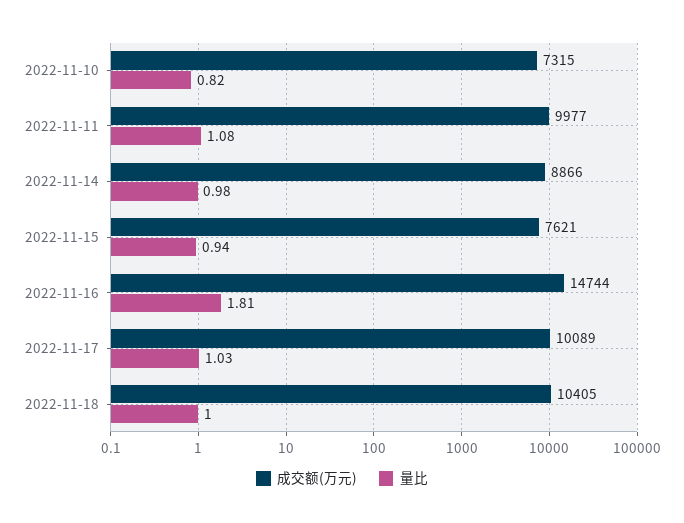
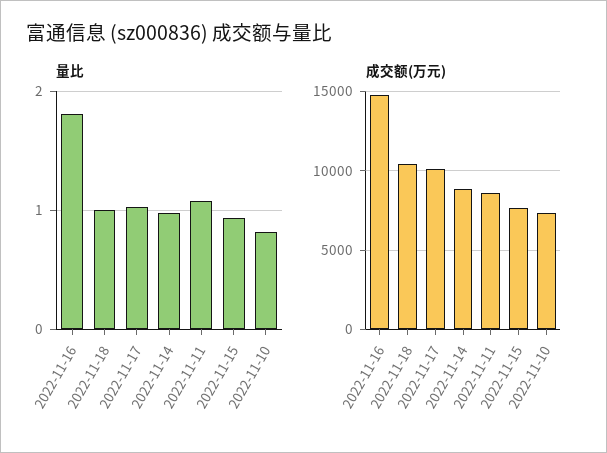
  {
    "成交额(万元)": {
      "2022-11-10": 7315,
-     "2022-11-11": 9977,
+     "2022-11-11": 8500,
      "2022-11-14": 8866,
      "2022-11-15": 7621,
      "2022-11-16": 14744,
      "2022-11-17": 10089,
      "2022-11-18": 10405
    },
    "量比": {
      "2022-11-10": 0.82,
      "2022-11-11": 1.08,
      "2022-11-14": 0.98,
      "2022-11-15": 0.94,
      "2022-11-16": 1.81,
      "2022-11-17": 1.03,
      "2022-11-18": 1
    }
  }

